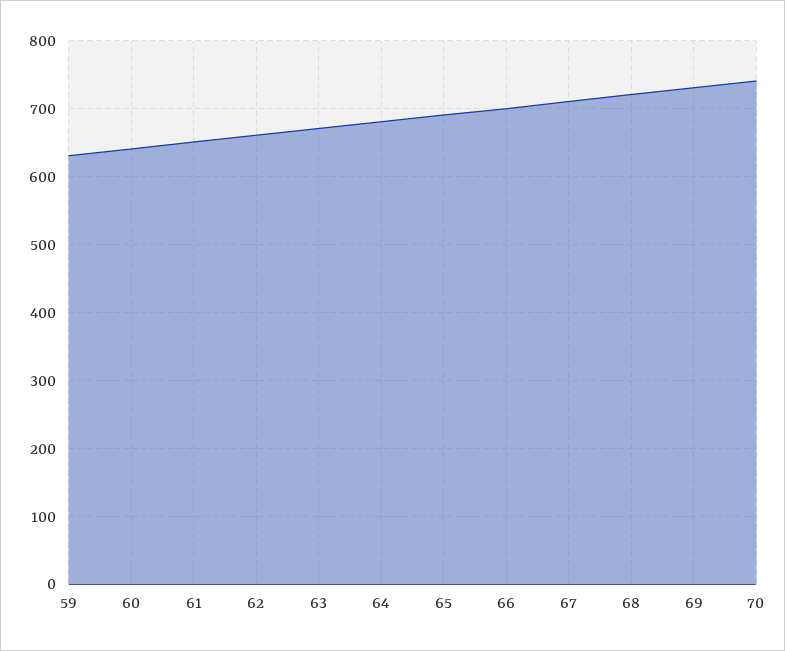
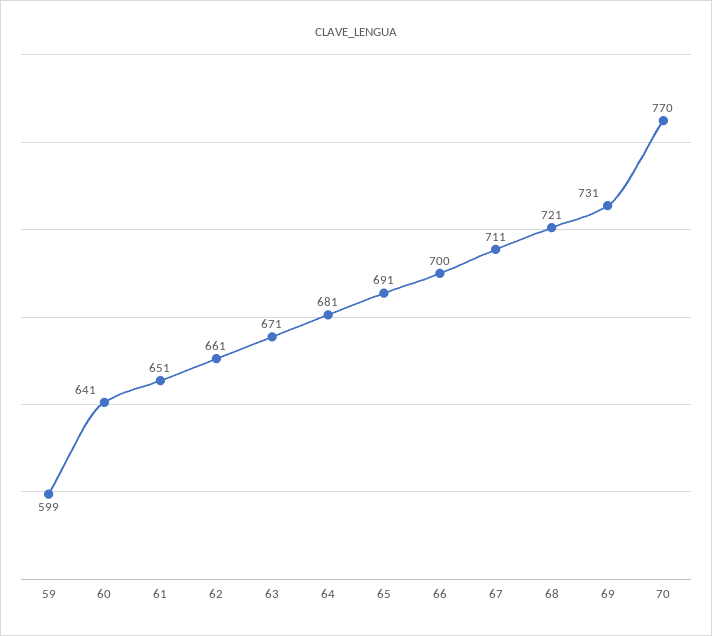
  {
-   "59": 630,
+   "59": 599,
    "60": 641,
    "61": 651,
    "62": 661,
    "63": 671,
    "64": 681,
    "65": 691,
    "66": 700,
    "67": 711,
    "68": 721,
    "69": 731,
-   "70": 740
+   "70": 770
  }

